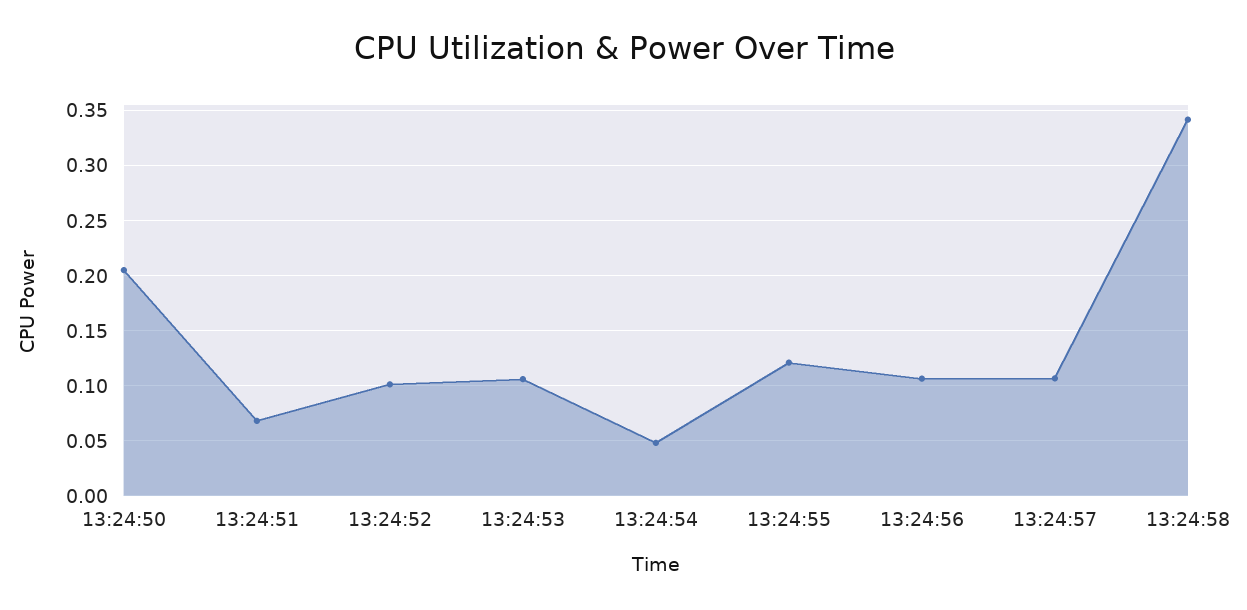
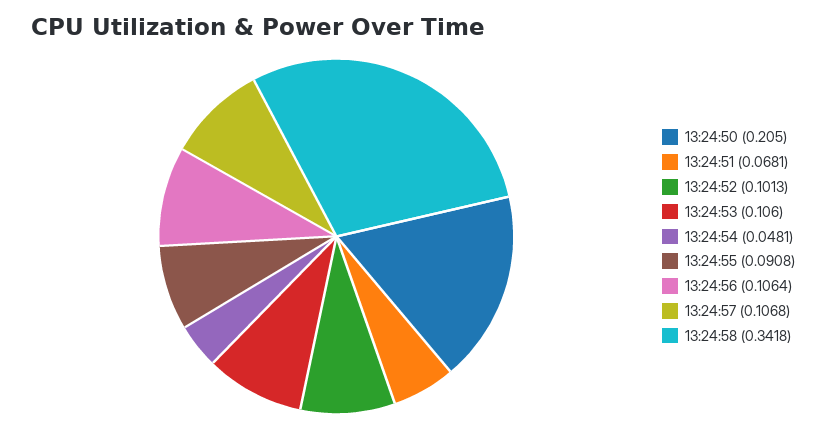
  {
    "13:24:50": 0.205,
    "13:24:51": 0.0681,
    "13:24:52": 0.1013,
    "13:24:53": 0.106,
    "13:24:54": 0.0481,
-   "13:24:55": 0.12,
+   "13:24:55": 0.0908,
    "13:24:56": 0.1064,
    "13:24:57": 0.1068,
    "13:24:58": 0.3418
  }

